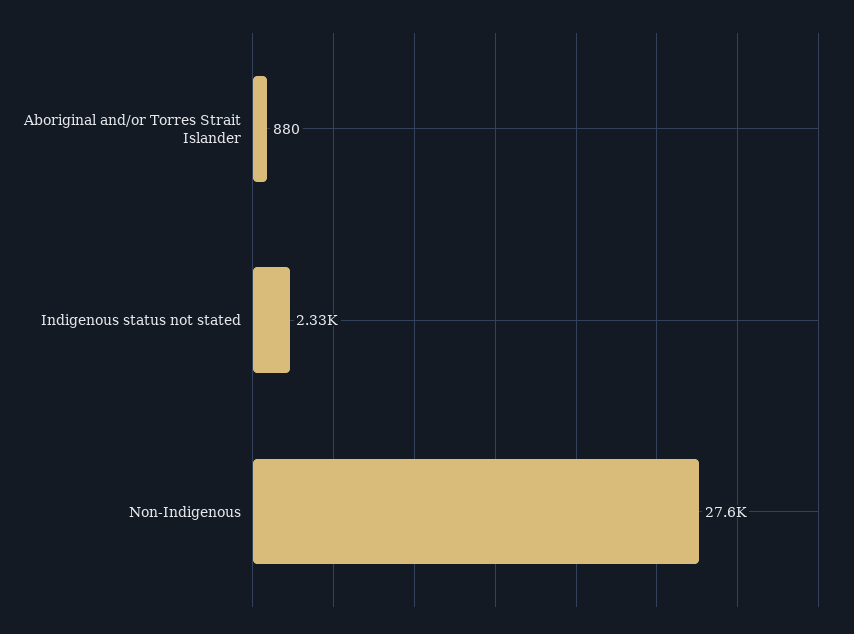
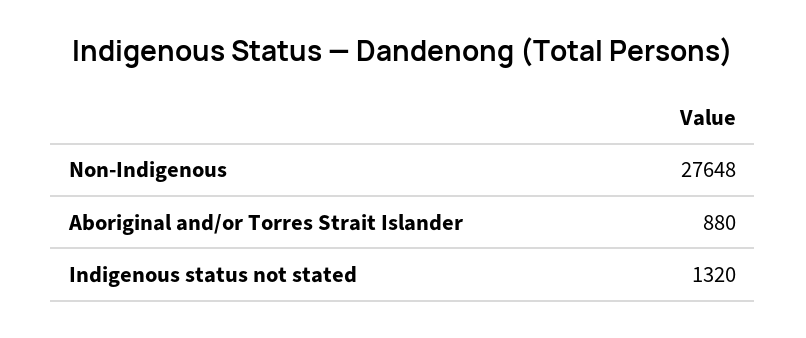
  {
    "Aboriginal and/or Torres Strait Islander": 880,
-   "Indigenous status not stated": 2330,
+   "Indigenous status not stated": 1320,
    "Non-Indigenous": 27648
  }

